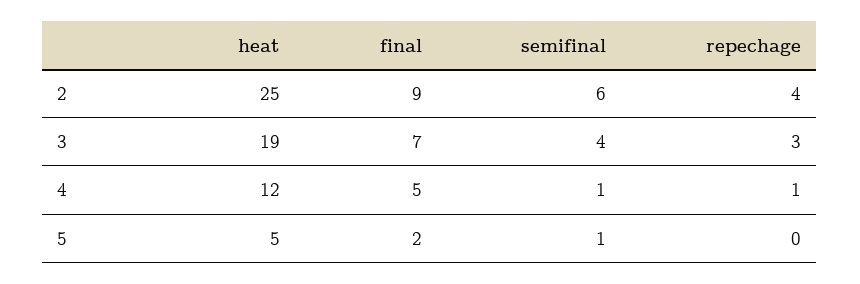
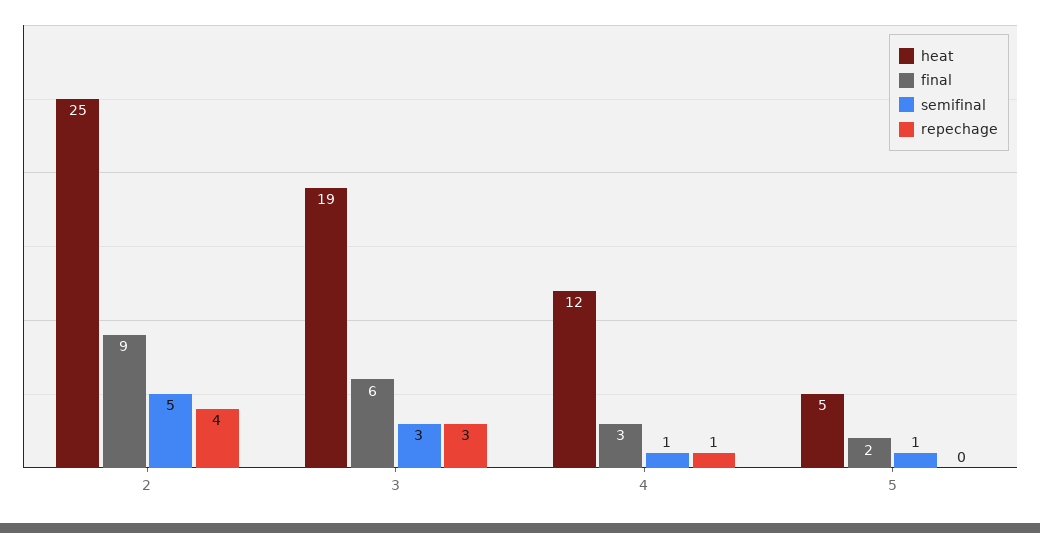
  {
    "heat": {
      "2": 25,
      "3": 19,
      "4": 12,
      "5": 5
    },
    "final": {
      "2": 9,
-     "3": 7,
+     "3": 6,
-     "4": 5,
+     "4": 3,
      "5": 2
    },
    "semifinal": {
-     "2": 6,
+     "2": 5,
-     "3": 4,
+     "3": 3,
      "4": 1,
      "5": 1
    },
    "repechage": {
      "2": 4,
      "3": 3,
      "4": 1,
      "5": 0
    }
  }

